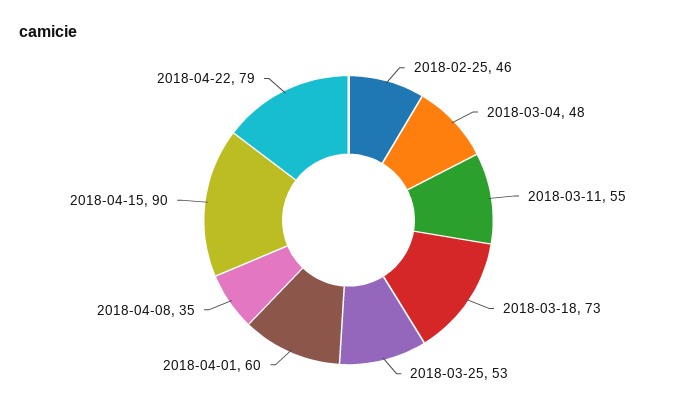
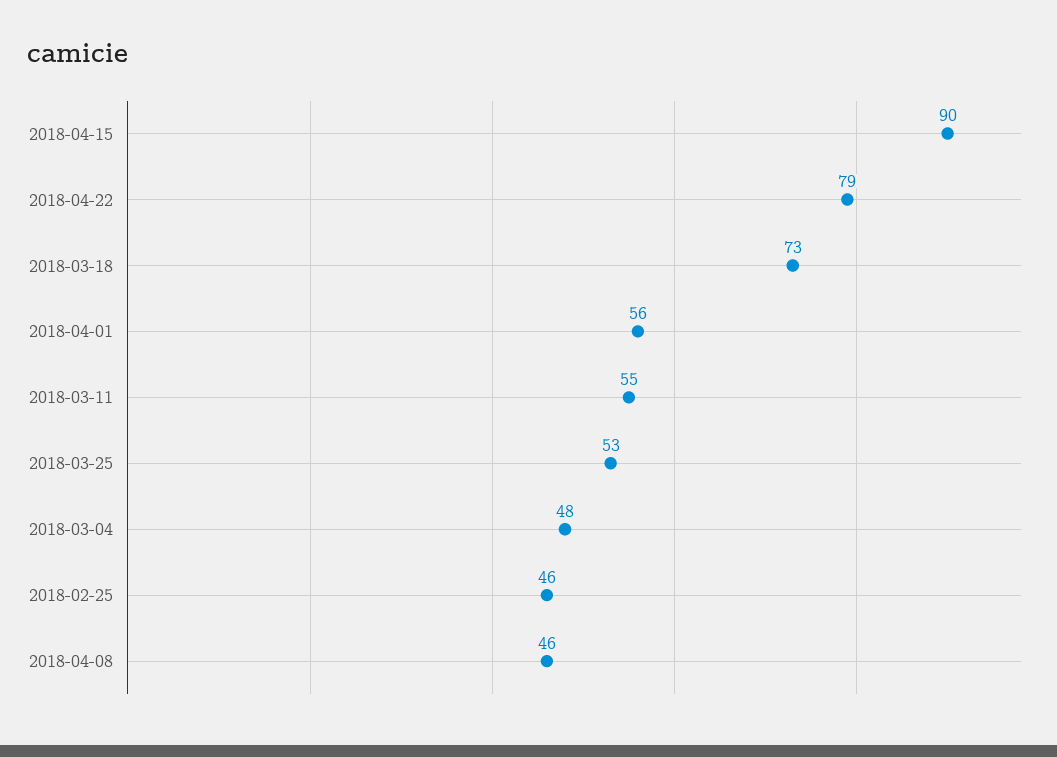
  {
    "2018-02-25": 46,
    "2018-03-04": 48,
    "2018-03-11": 55,
    "2018-03-18": 73,
    "2018-03-25": 53,
-   "2018-04-01": 60,
+   "2018-04-01": 56,
-   "2018-04-08": 35,
+   "2018-04-08": 46,
    "2018-04-15": 90,
    "2018-04-22": 79
  }

